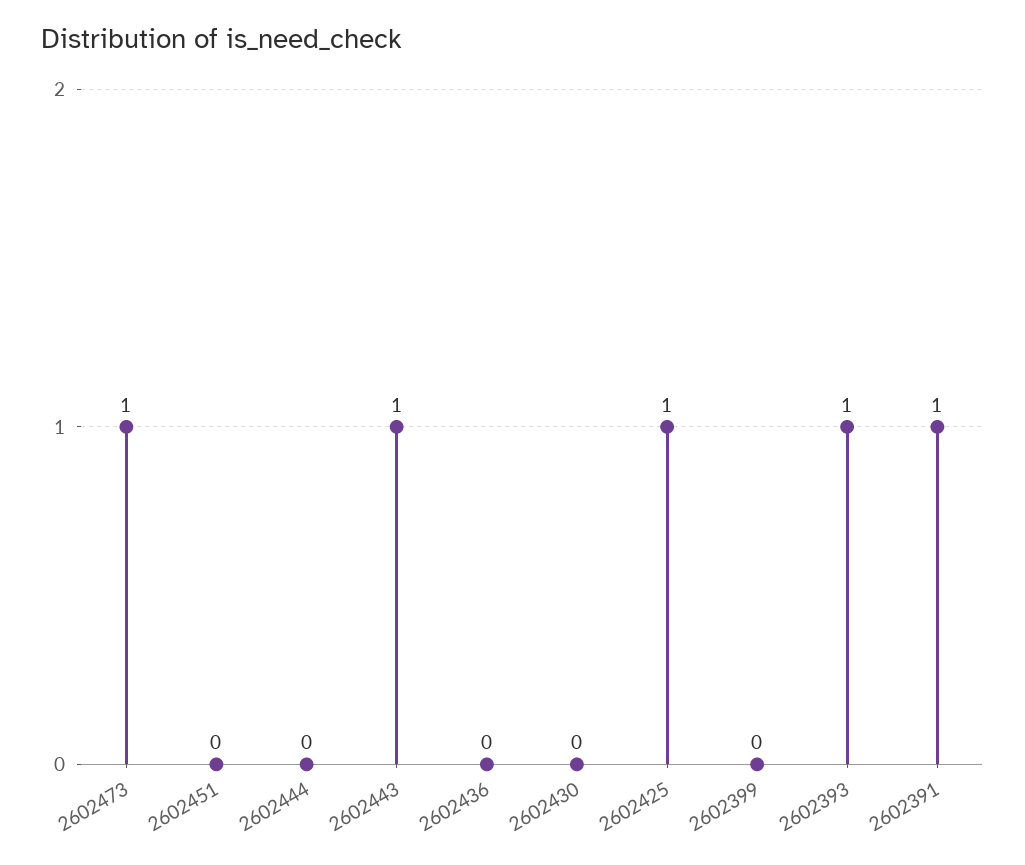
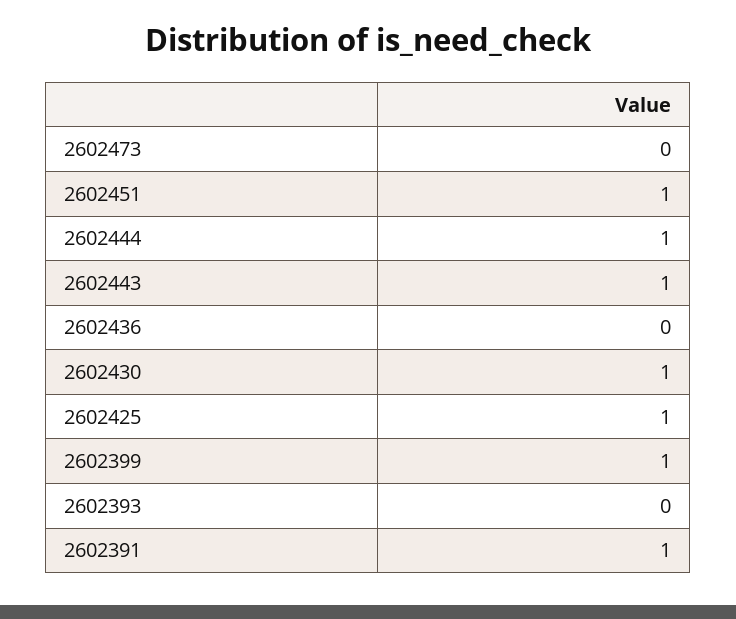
  {
-   "2602473": 1,
+   "2602473": 0,
-   "2602451": 0,
+   "2602451": 1,
-   "2602444": 0,
+   "2602444": 1,
    "2602443": 1,
    "2602436": 0,
-   "2602430": 0,
+   "2602430": 1,
    "2602425": 1,
-   "2602399": 0,
+   "2602399": 1,
-   "2602393": 1,
+   "2602393": 0,
    "2602391": 1
  }

